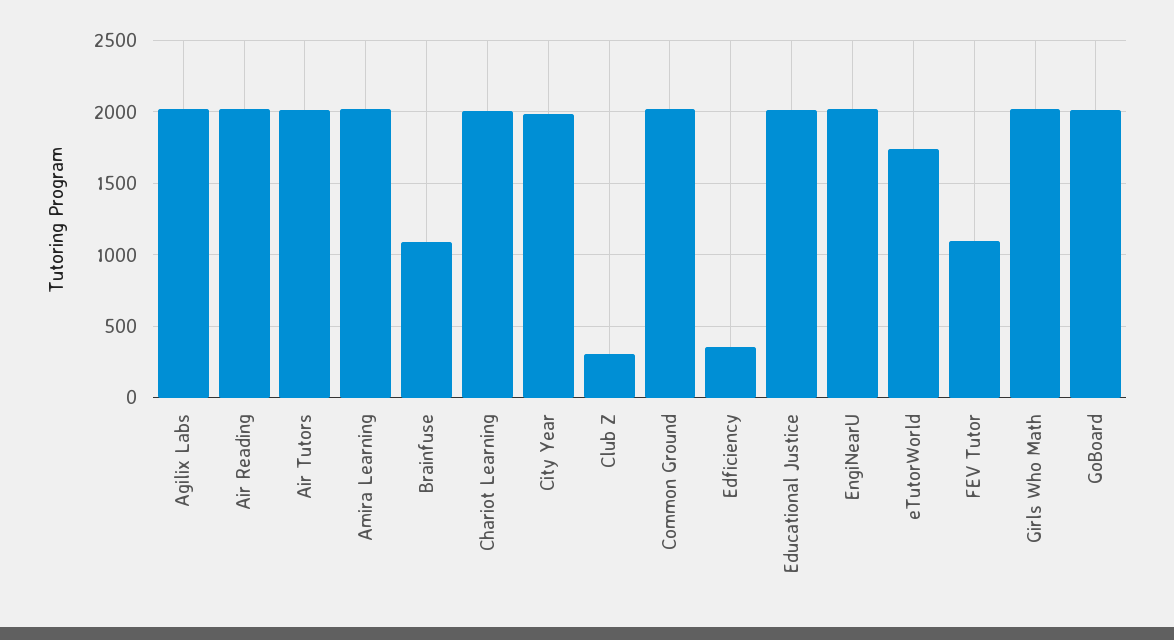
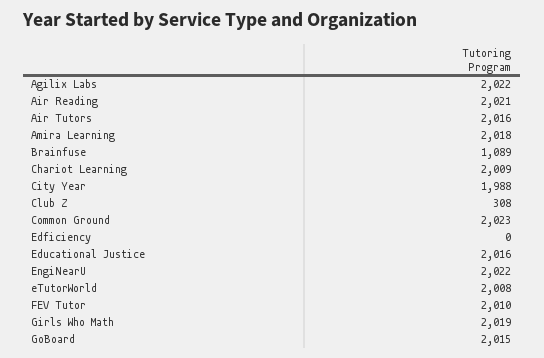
  {
    "Agilix Labs": 2022,
    "Air Reading": 2021,
    "Air Tutors": 2016,
    "Amira Learning": 2018,
    "Brainfuse": 1089,
    "Chariot Learning": 2009,
    "City Year": 1988,
    "Club Z": 308,
    "Common Ground": 2023,
-   "Edficiency": 350,
+   "Edficiency": 0,
    "Educational Justice": 2016,
    "EngiNearU": 2022,
-   "eTutorWorld": 1750,
+   "eTutorWorld": 2008,
-   "FEV Tutor": 1100,
+   "FEV Tutor": 2010,
    "Girls Who Math": 2019,
    "GoBoard": 2015
  }

